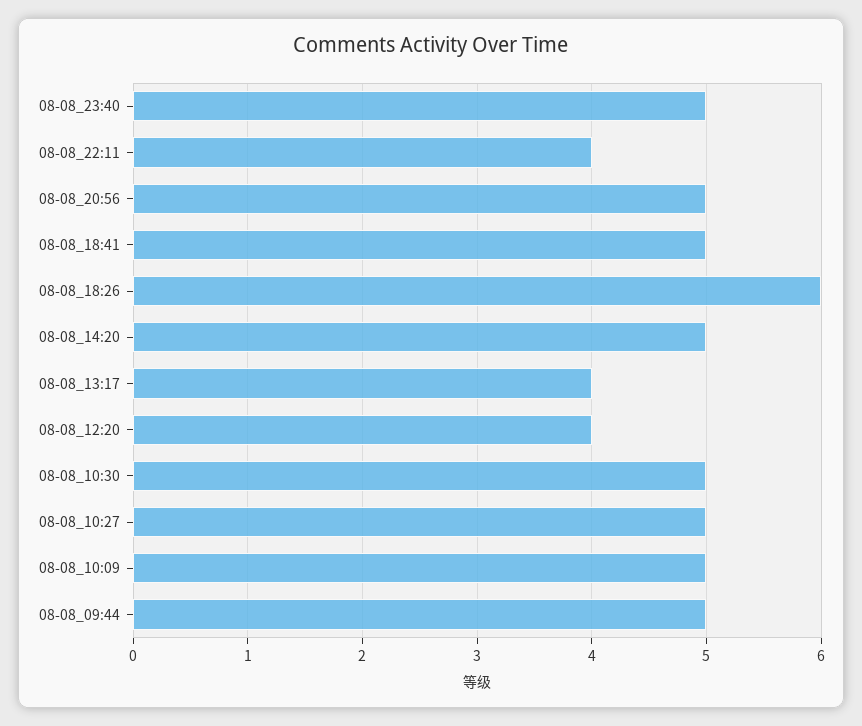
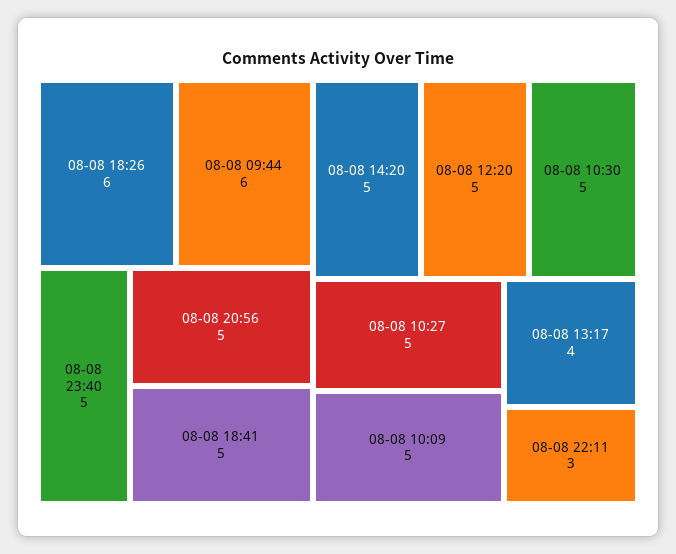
  {
    "08-08_23:40": 5,
-   "08-08_22:11": 4,
+   "08-08_22:11": 3,
    "08-08_20:56": 5,
    "08-08_18:41": 5,
    "08-08_18:26": 6,
    "08-08_14:20": 5,
    "08-08_13:17": 4,
-   "08-08_12:20": 4,
+   "08-08_12:20": 5,
    "08-08_10:30": 5,
    "08-08_10:27": 5,
    "08-08_10:09": 5,
-   "08-08_09:44": 5
+   "08-08_09:44": 6
  }

